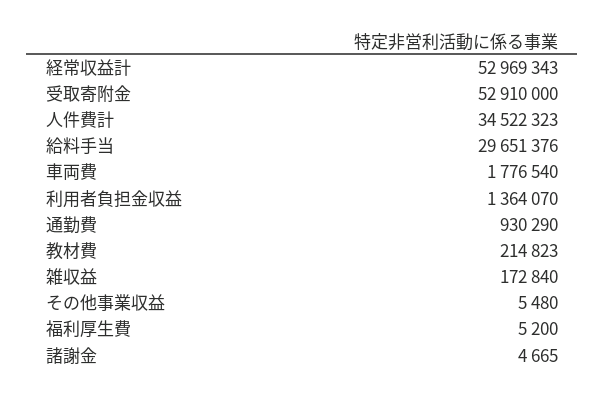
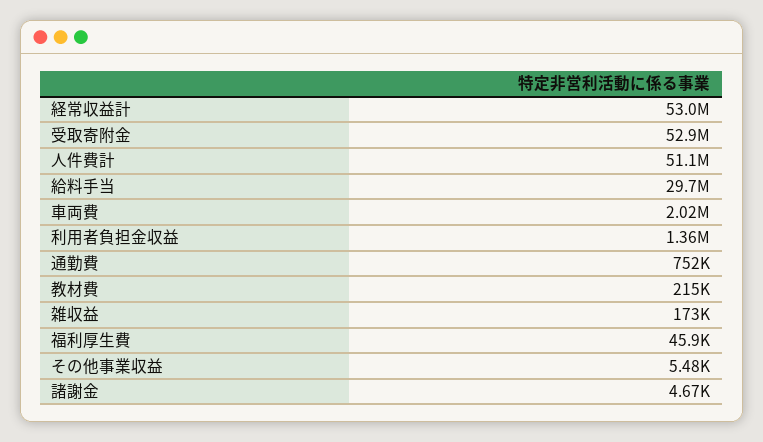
  {
    "経常収益計": 52969343,
    "受取寄附金": 52910000,
-   "人件費計": 34522323,
+   "人件費計": 51100000,
    "給料手当": 29651376,
-   "車両費": 1776540,
+   "車両費": 2020000,
    "利用者負担金収益": 1364070,
-   "通勤費": 930290,
+   "通勤費": 752000,
    "教材費": 214823,
    "雑収益": 172840,
    "その他事業収益": 5480,
-   "福利厚生費": 5200,
+   "福利厚生費": 45900,
    "諸謝金": 4665
  }

